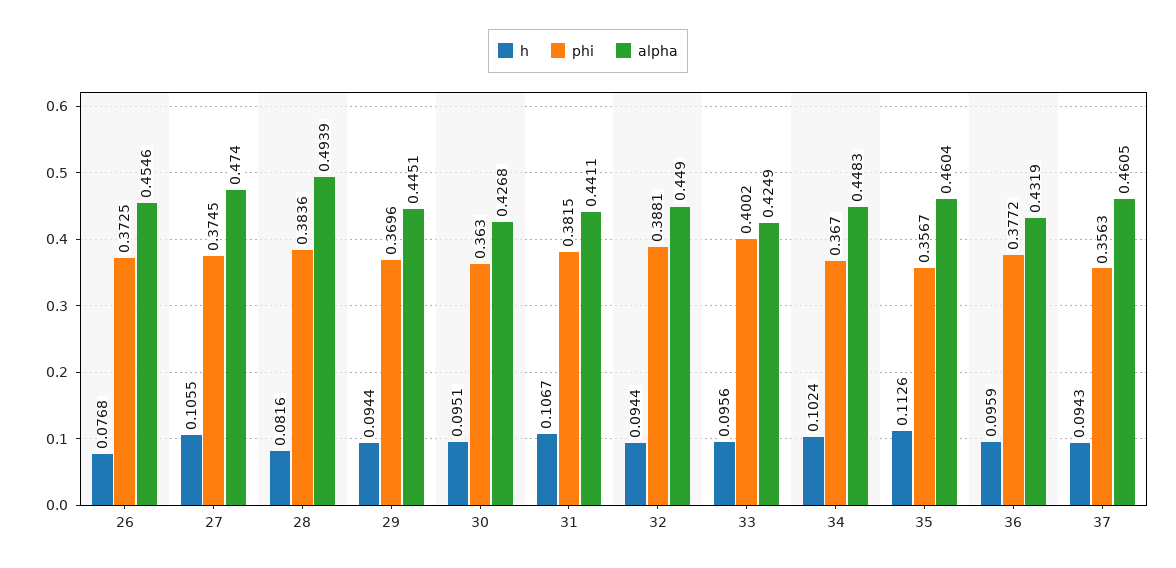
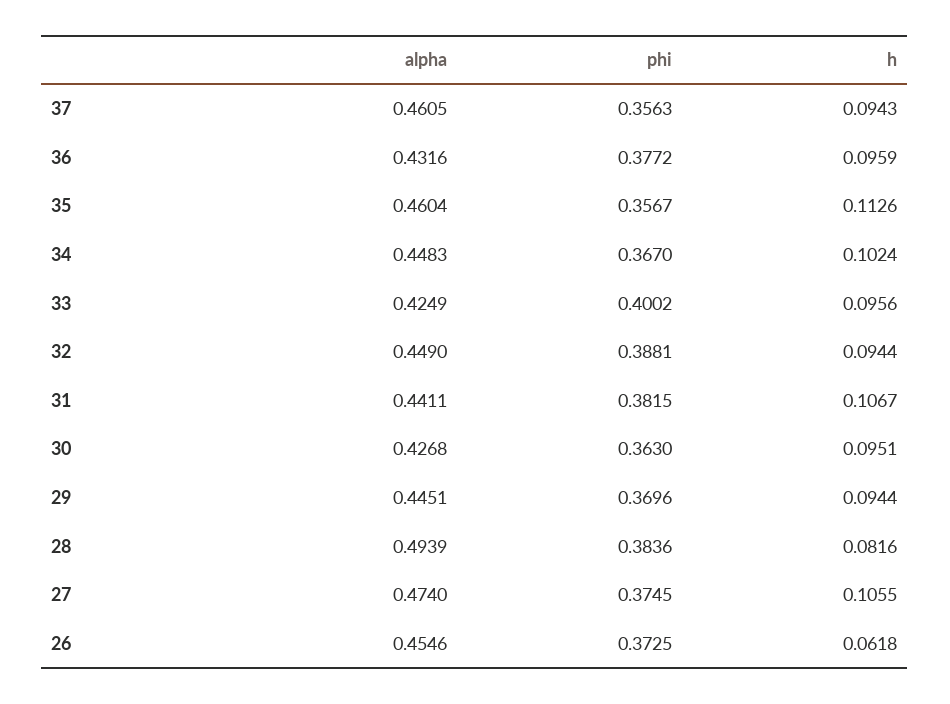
  {
    "h": {
-     "26": 0.0768,
+     "26": 0.0618,
      "27": 0.1055,
      "28": 0.0816,
      "29": 0.0944,
      "30": 0.0951,
      "31": 0.1067,
      "32": 0.0944,
      "33": 0.0956,
      "34": 0.1024,
      "35": 0.1126,
      "36": 0.0959,
      "37": 0.0943
    },
    "phi": {
      "26": 0.3725,
      "27": 0.3745,
      "28": 0.3836,
      "29": 0.3696,
      "30": 0.363,
      "31": 0.3815,
      "32": 0.3881,
      "33": 0.4002,
      "34": 0.367,
      "35": 0.3567,
      "36": 0.3772,
      "37": 0.3563
    },
    "alpha": {
      "26": 0.4546,
      "27": 0.474,
      "28": 0.4939,
      "29": 0.4451,
      "30": 0.4268,
      "31": 0.4411,
      "32": 0.449,
      "33": 0.4249,
      "34": 0.4483,
      "35": 0.4604,
-     "36": 0.4319,
+     "36": 0.4316,
      "37": 0.4605
    }
  }

